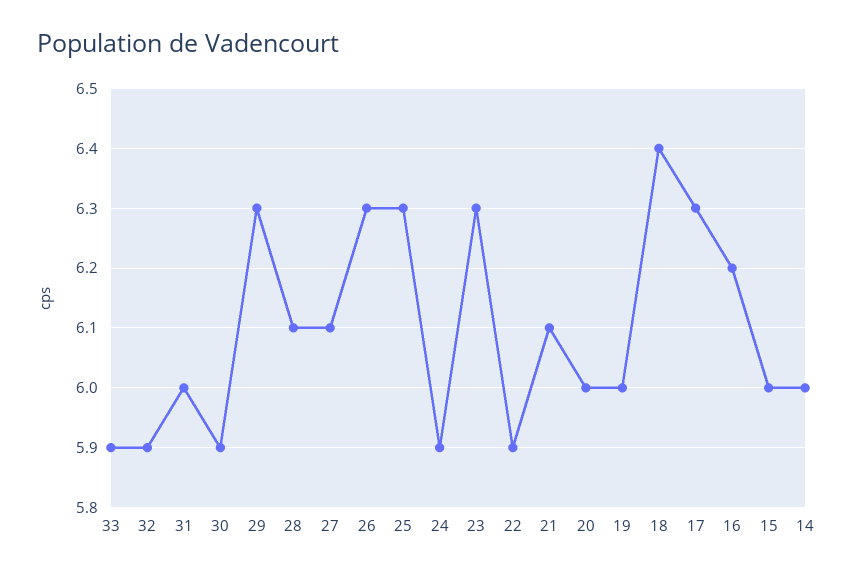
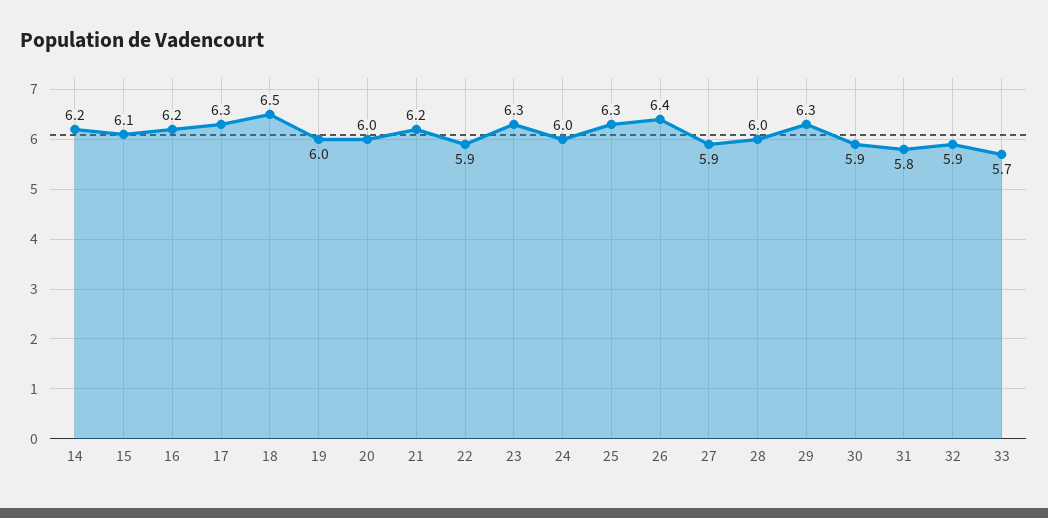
  {
-   "33": 5.9,
+   "33": 5.7,
    "32": 5.9,
-   "31": 6,
+   "31": 5.8,
    "30": 5.9,
    "29": 6.3,
-   "28": 6.1,
+   "28": 6,
-   "27": 6.1,
+   "27": 5.9,
-   "26": 6.3,
+   "26": 6.4,
    "25": 6.3,
-   "24": 5.9,
+   "24": 6,
    "23": 6.3,
    "22": 5.9,
-   "21": 6.1,
+   "21": 6.2,
    "20": 6,
    "19": 6,
-   "18": 6.4,
+   "18": 6.5,
    "17": 6.3,
    "16": 6.2,
-   "15": 6,
+   "15": 6.1,
-   "14": 6
+   "14": 6.2
  }

